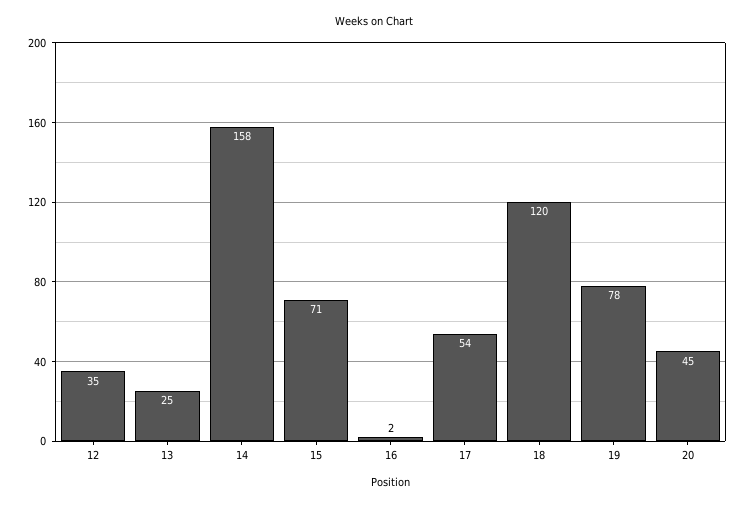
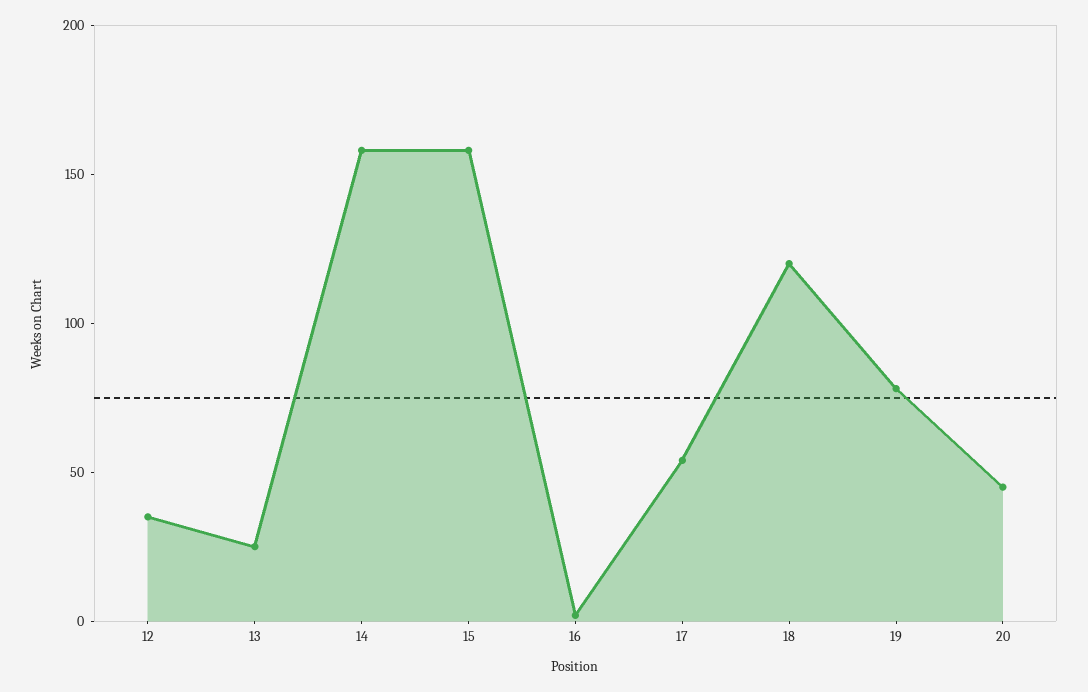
  {
    "12": 35,
    "13": 25,
    "14": 158,
-   "15": 71,
+   "15": 160,
    "16": 2,
    "17": 54,
    "18": 120,
    "19": 78,
    "20": 45
  }

